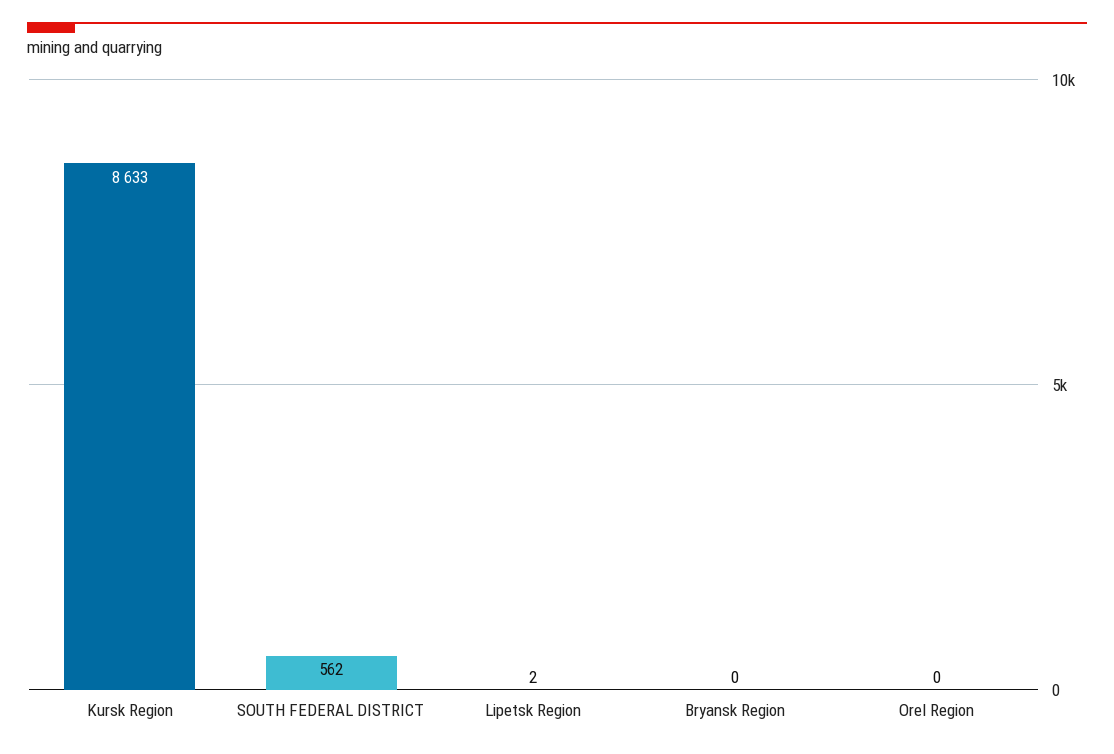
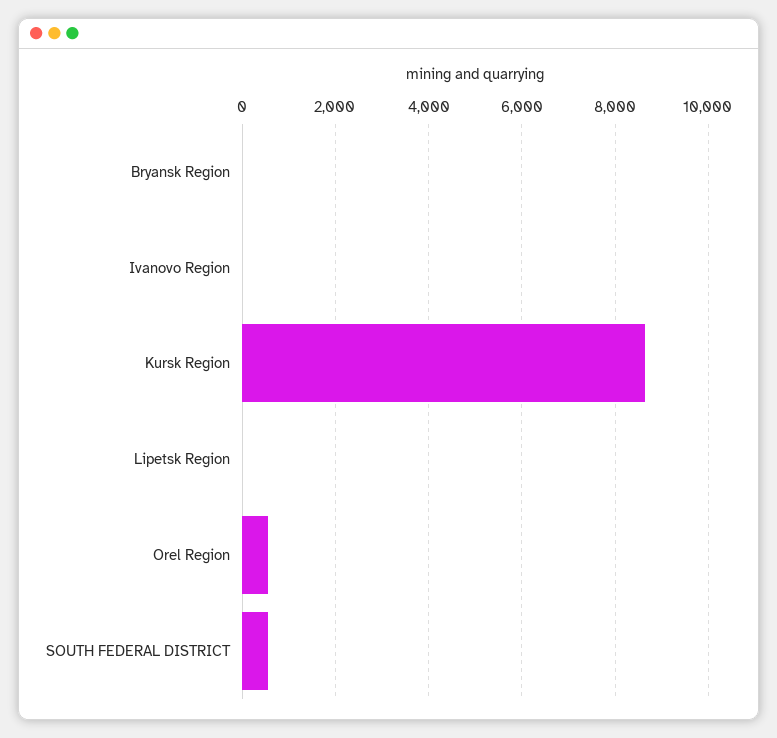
  {
    "Kursk Region": 8633,
    "SOUTH FEDERAL DISTRICT": 562,
    "Lipetsk Region": 2,
    "Bryansk Region": 0,
-   "Orel Region": 0
+   "Orel Region": 600,
+   "Ivanovo Region": 0
  }

